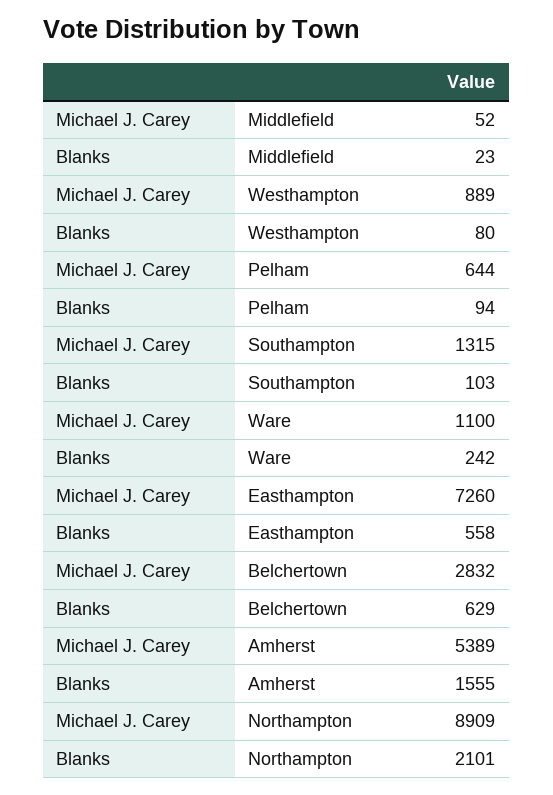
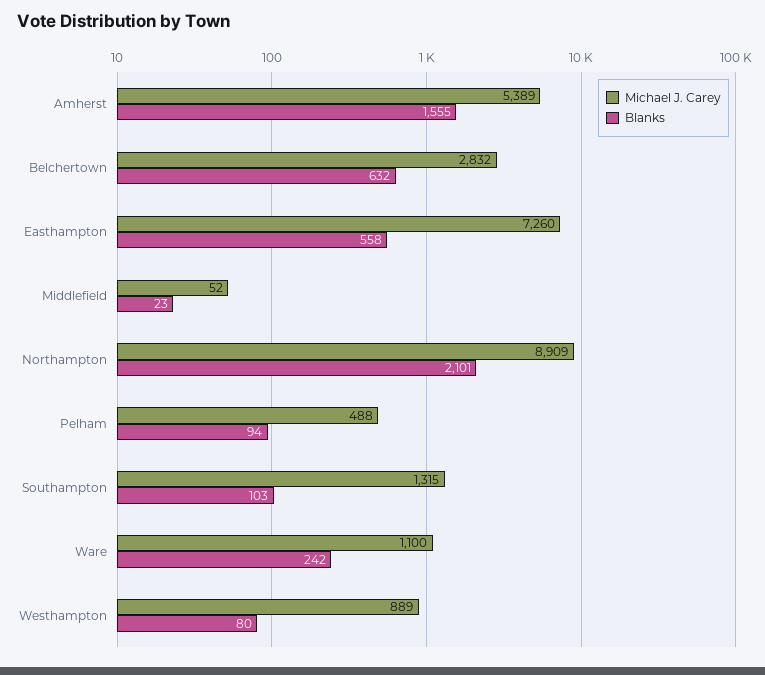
  {
    "Michael J. Carey": {
      "Middlefield": 52,
      "Westhampton": 889,
-     "Pelham": 644,
+     "Pelham": 488,
      "Southampton": 1315,
      "Ware": 1100,
      "Easthampton": 7260,
      "Belchertown": 2832,
      "Amherst": 5389,
      "Northampton": 8909
    },
    "Blanks": {
      "Middlefield": 23,
      "Westhampton": 80,
      "Pelham": 94,
      "Southampton": 103,
      "Ware": 242,
      "Easthampton": 558,
-     "Belchertown": 629,
+     "Belchertown": 632,
      "Amherst": 1555,
      "Northampton": 2101
    }
  }

